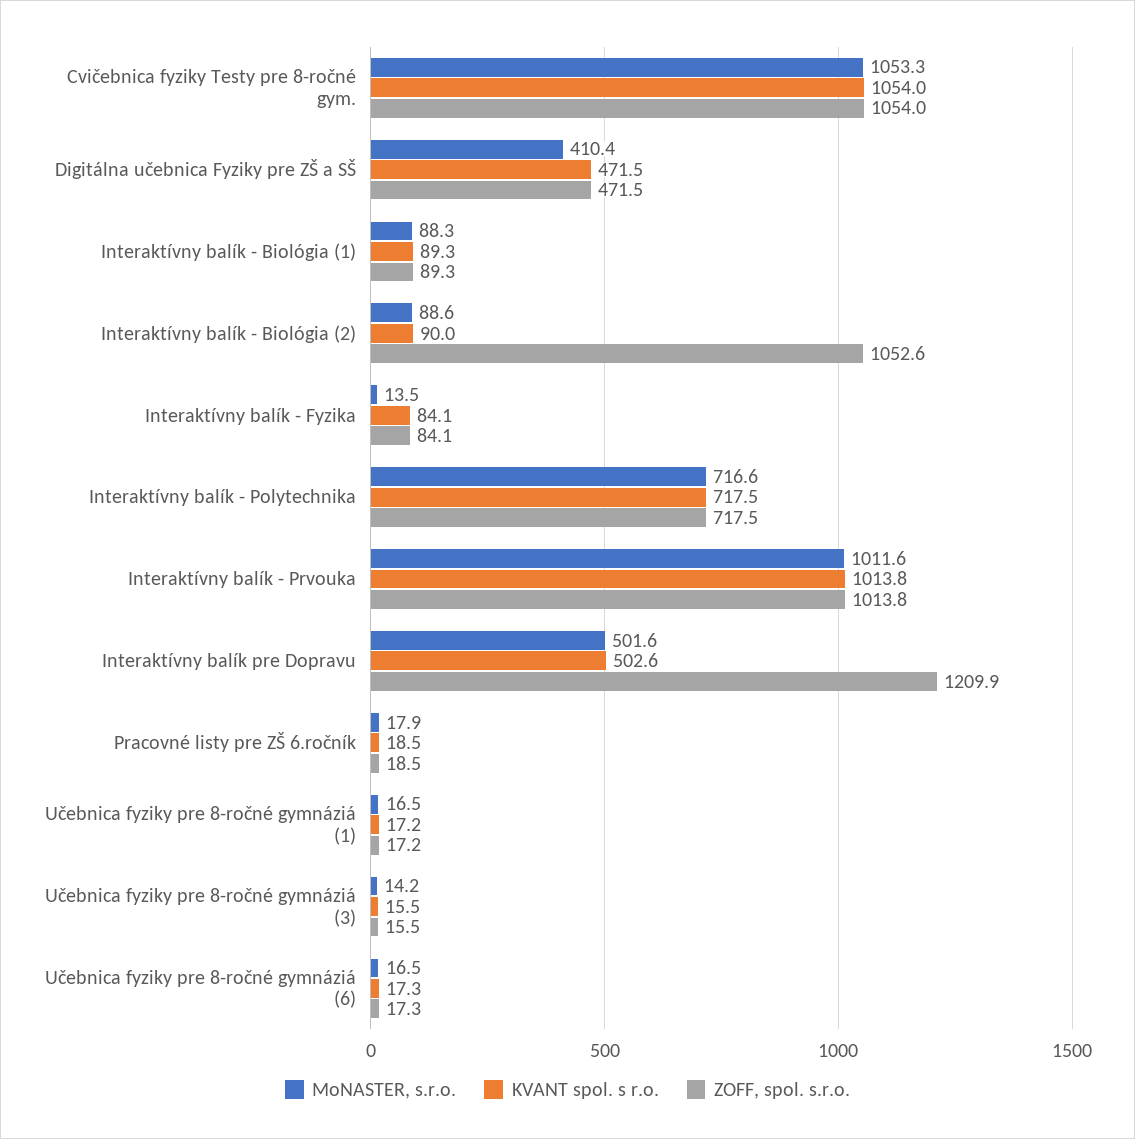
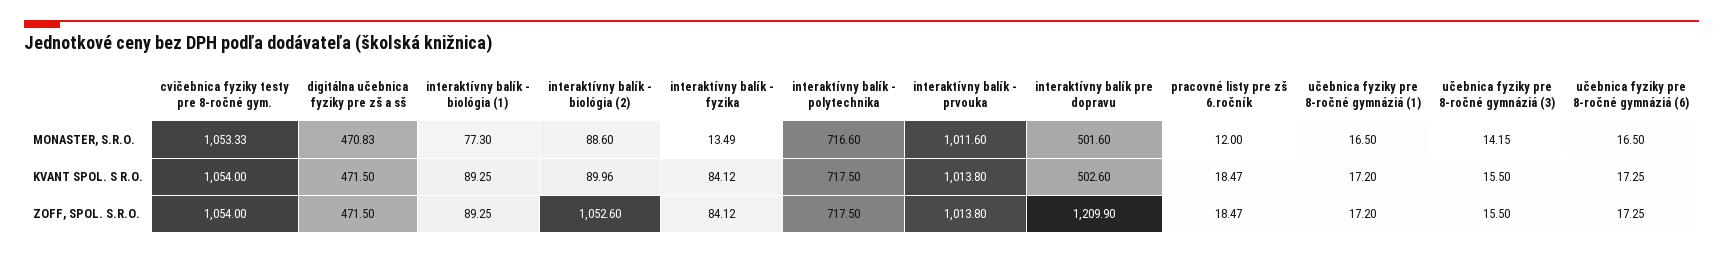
  {
    "MoNASTER, s.r.o.": {
      "Cvičebnica fyziky Testy pre 8-ročné gym.": 1053.33,
-     "Digitálna učebnica Fyziky pre ZŠ a SŠ": 410.4,
+     "Digitálna učebnica Fyziky pre ZŠ a SŠ": 470.83,
-     "Interaktívny balík - Biológia (1)": 88.3,
+     "Interaktívny balík - Biológia (1)": 77.3,
      "Interaktívny balík - Biológia (2)": 88.6,
      "Interaktívny balík - Fyzika": 13.49,
      "Interaktívny balík - Polytechnika": 716.6,
      "Interaktívny balík - Prvouka": 1011.6,
      "Interaktívny balík pre Dopravu": 501.6,
-     "Pracovné listy pre ZŠ 6.ročník": 17.9,
+     "Pracovné listy pre ZŠ 6.ročník": 12,
      "Učebnica fyziky pre 8-ročné gymnáziá (1)": 16.5,
      "Učebnica fyziky pre 8-ročné gymnáziá (3)": 14.15,
      "Učebnica fyziky pre 8-ročné gymnáziá (6)": 16.5
    },
    "KVANT spol. s r.o.": {
      "Cvičebnica fyziky Testy pre 8-ročné gym.": 1054,
      "Digitálna učebnica Fyziky pre ZŠ a SŠ": 471.5,
      "Interaktívny balík - Biológia (1)": 89.25,
      "Interaktívny balík - Biológia (2)": 89.96,
      "Interaktívny balík - Fyzika": 84.12,
      "Interaktívny balík - Polytechnika": 717.5,
      "Interaktívny balík - Prvouka": 1013.8,
      "Interaktívny balík pre Dopravu": 502.6,
      "Pracovné listy pre ZŠ 6.ročník": 18.47,
      "Učebnica fyziky pre 8-ročné gymnáziá (1)": 17.2,
      "Učebnica fyziky pre 8-ročné gymnáziá (3)": 15.5,
      "Učebnica fyziky pre 8-ročné gymnáziá (6)": 17.25
    },
    "ZOFF, spol. s.r.o.": {
      "Cvičebnica fyziky Testy pre 8-ročné gym.": 1054,
      "Digitálna učebnica Fyziky pre ZŠ a SŠ": 471.5,
      "Interaktívny balík - Biológia (1)": 89.25,
      "Interaktívny balík - Biológia (2)": 1052.6,
      "Interaktívny balík - Fyzika": 84.12,
      "Interaktívny balík - Polytechnika": 717.5,
      "Interaktívny balík - Prvouka": 1013.8,
      "Interaktívny balík pre Dopravu": 1209.9,
      "Pracovné listy pre ZŠ 6.ročník": 18.47,
      "Učebnica fyziky pre 8-ročné gymnáziá (1)": 17.2,
      "Učebnica fyziky pre 8-ročné gymnáziá (3)": 15.5,
      "Učebnica fyziky pre 8-ročné gymnáziá (6)": 17.25
    }
  }

